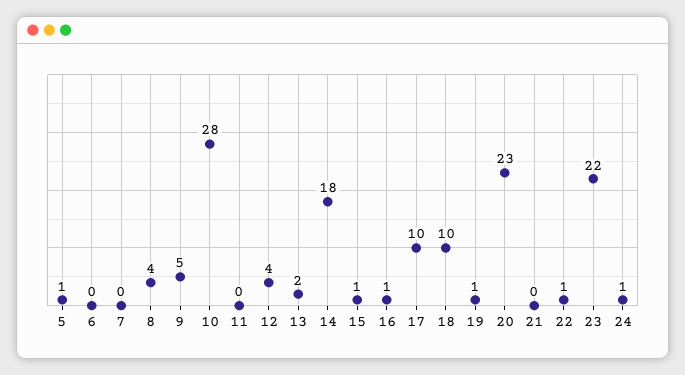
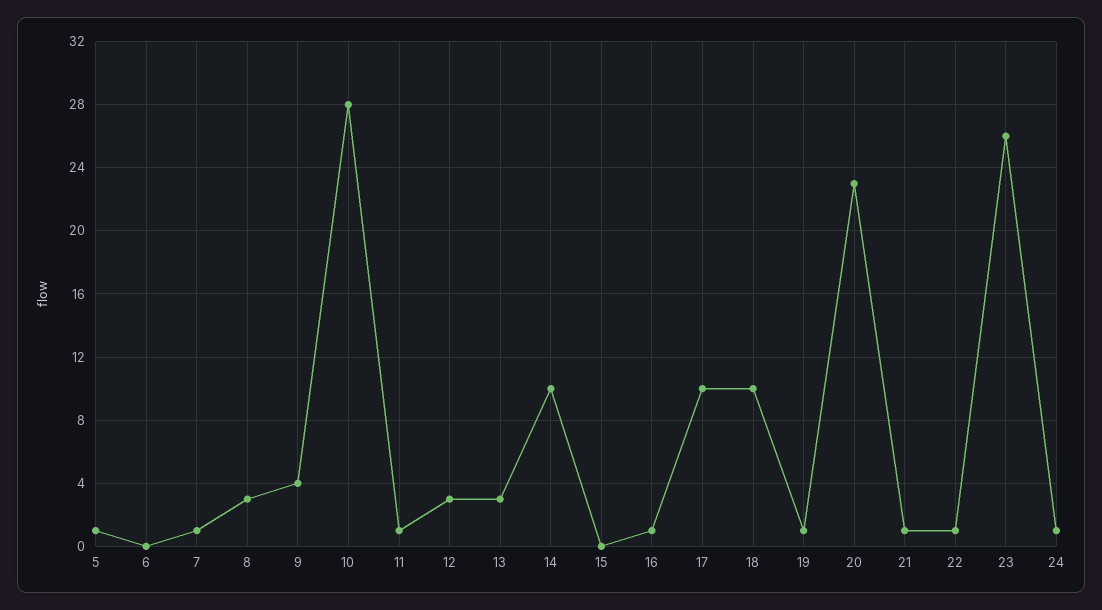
  {
    "5": 1,
    "6": 0,
-   "7": 0,
+   "7": 1,
-   "8": 4,
+   "8": 3,
-   "9": 5,
+   "9": 4,
    "10": 28,
-   "11": 0,
+   "11": 1,
-   "12": 4,
+   "12": 3,
-   "13": 2,
+   "13": 3,
-   "14": 18,
+   "14": 10,
-   "15": 1,
+   "15": 0,
    "16": 1,
    "17": 10,
    "18": 10,
    "19": 1,
    "20": 23,
-   "21": 0,
+   "21": 1,
    "22": 1,
-   "23": 22,
+   "23": 26,
    "24": 1
  }

